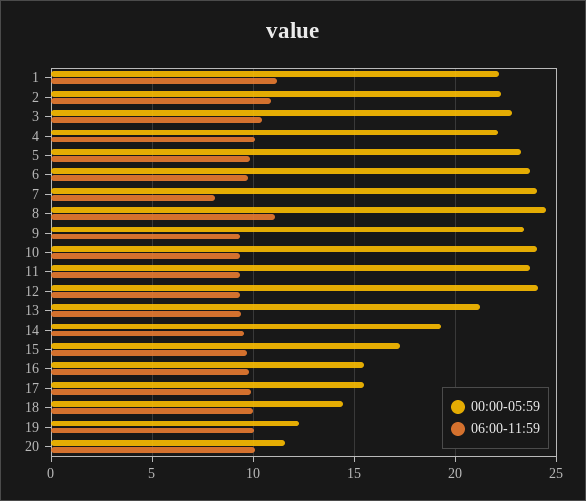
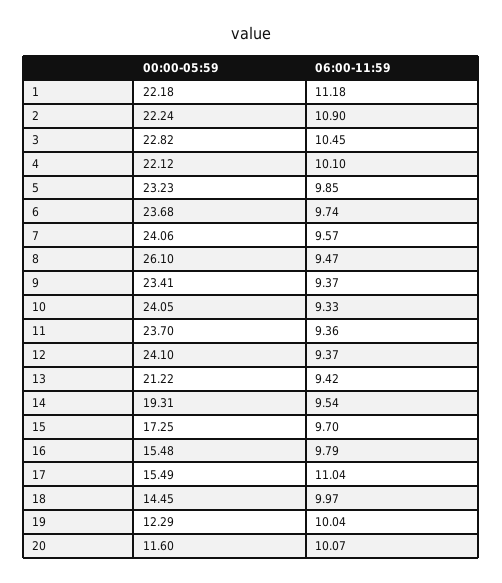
  {
    "00:00-05:59": {
      "1": 22.18,
      "2": 22.24,
      "3": 22.82,
      "4": 22.12,
      "5": 23.23,
      "6": 23.68,
      "7": 24.06,
-     "8": 24.5,
+     "8": 26.1,
      "9": 23.41,
      "10": 24.05,
      "11": 23.7,
      "12": 24.1,
      "13": 21.22,
      "14": 19.31,
      "15": 17.25,
      "16": 15.48,
      "17": 15.49,
      "18": 14.45,
      "19": 12.29,
      "20": 11.6
    },
    "06:00-11:59": {
      "1": 11.18,
      "2": 10.9,
      "3": 10.45,
      "4": 10.1,
      "5": 9.85,
      "6": 9.74,
-     "7": 8,
+     "7": 9.57,
-     "8": 11,
+     "8": 9.47,
      "9": 9.37,
      "10": 9.33,
      "11": 9.36,
      "12": 9.37,
      "13": 9.42,
      "14": 9.54,
      "15": 9.7,
      "16": 9.79,
-     "17": 10,
+     "17": 11.04,
      "18": 9.97,
      "19": 10.04,
      "20": 10.07
    }
  }

